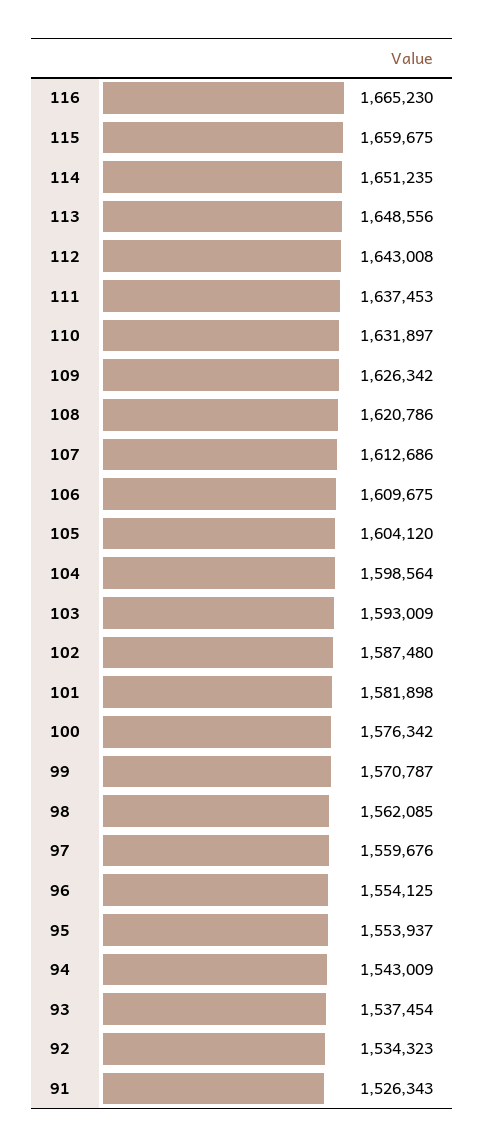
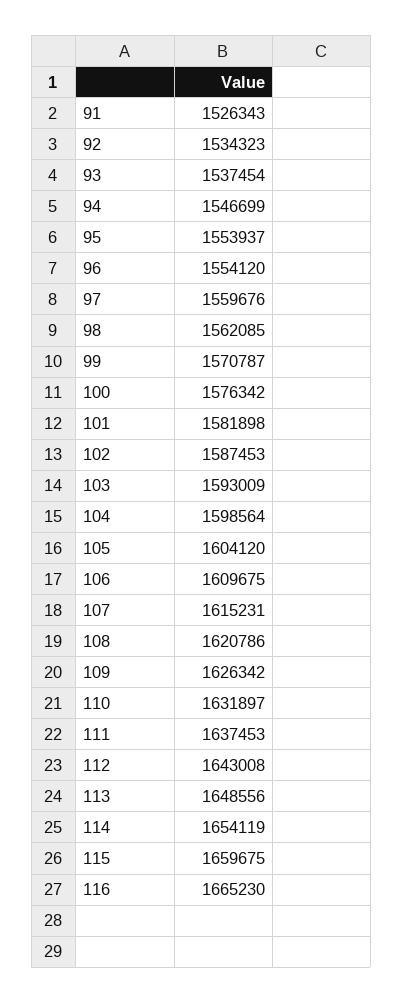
  {
    "116": 1665230,
    "115": 1659675,
-   "114": 1651235,
+   "114": 1654119,
    "113": 1648556,
    "112": 1643008,
    "111": 1637453,
    "110": 1631897,
    "109": 1626342,
    "108": 1620786,
-   "107": 1612686,
+   "107": 1615231,
    "106": 1609675,
    "105": 1604120,
    "104": 1598564,
    "103": 1593009,
-   "102": 1587480,
+   "102": 1587453,
    "101": 1581898,
    "100": 1576342,
    "99": 1570787,
    "98": 1562085,
    "97": 1559676,
-   "96": 1554125,
+   "96": 1554120,
    "95": 1553937,
-   "94": 1543009,
+   "94": 1546699,
    "93": 1537454,
    "92": 1534323,
    "91": 1526343
  }

